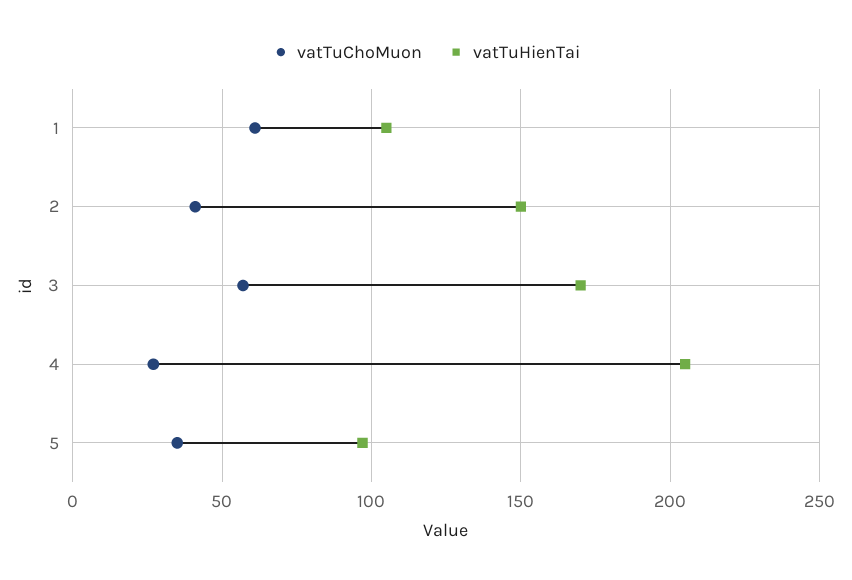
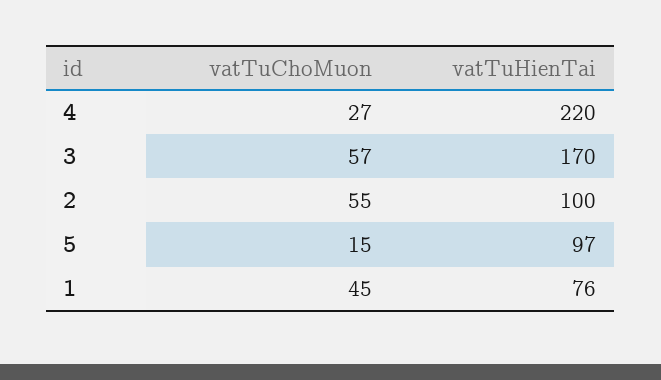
  {
    "vatTuChoMuon": {
-     "1": 60,
+     "1": 45,
-     "2": 40,
+     "2": 55,
      "3": 57,
      "4": 27,
-     "5": 35
+     "5": 15
    },
    "vatTuHienTai": {
-     "1": 105,
+     "1": 76,
-     "2": 150,
+     "2": 100,
      "3": 170,
-     "4": 205,
+     "4": 220,
      "5": 97
    }
  }

